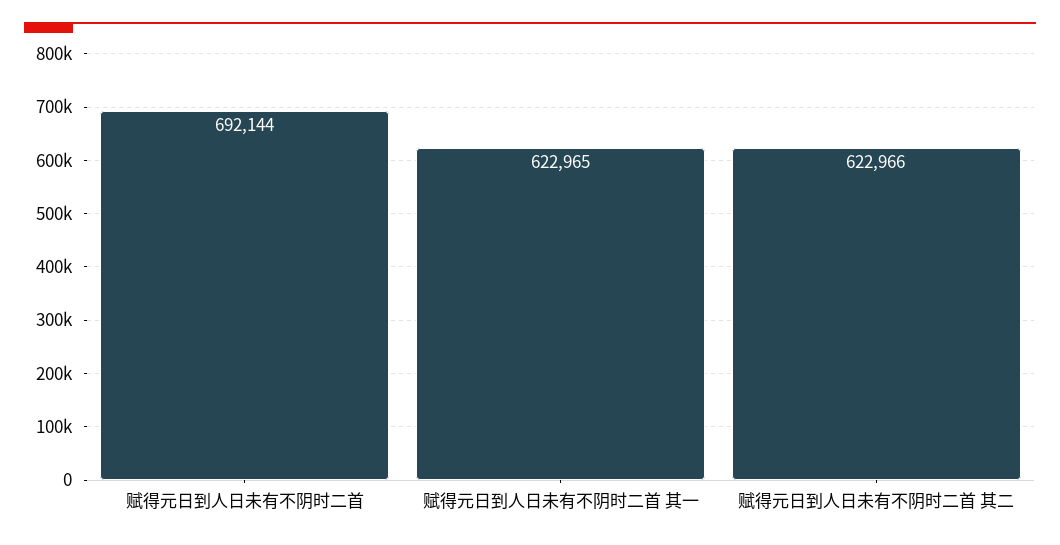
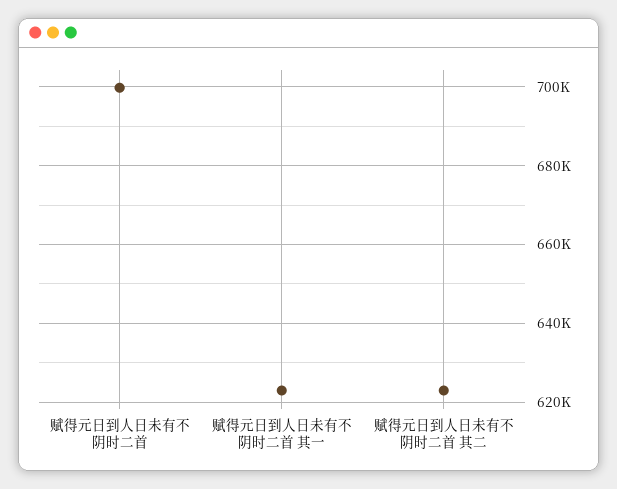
  {
-   "赋得元日到人日未有不阴时二首": 692144,
+   "赋得元日到人日未有不阴时二首": 700000,
    "赋得元日到人日未有不阴时二首 其一": 622965,
    "赋得元日到人日未有不阴时二首 其二": 622966
  }

